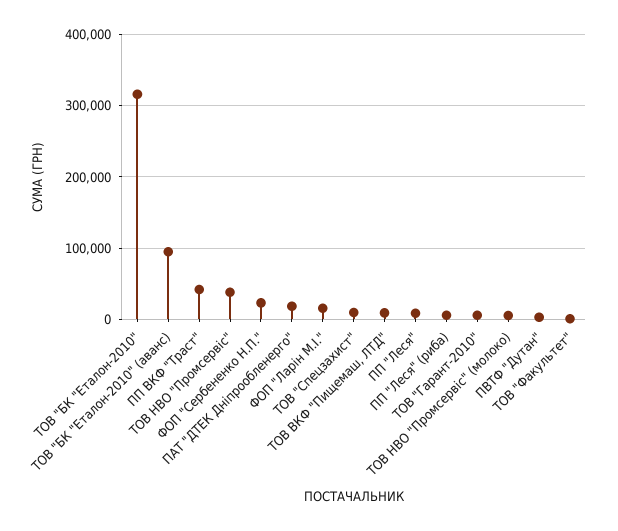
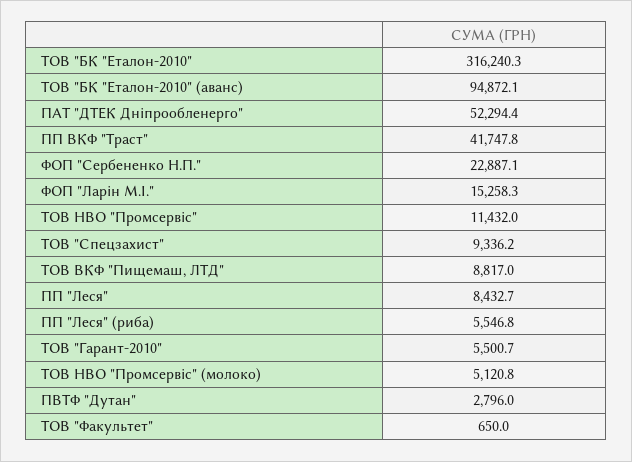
  {
    "ТОВ \"БК \"Еталон-2010\"": 316240.3,
    "ТОВ \"БК \"Еталон-2010\" (аванс)": 94872.1,
    "ПП ВКФ \"Траст\"": 41747.8,
-   "ТОВ НВО \"Промсервіс\"": 40000,
+   "ТОВ НВО \"Промсервіс\"": 11432,
    "ФОП \"Сербененко Н.П.\"": 22887.1,
-   "ПАТ \"ДТЕК Дніпрообленерго\"": 20000,
+   "ПАТ \"ДТЕК Дніпрообленерго\"": 52294.4,
    "ФОП \"Ларін М.І.\"": 15258.3,
    "ТОВ \"Спецзахист\"": 9336.2,
    "ТОВ ВКФ \"Пищемаш, ЛТД\"": 8817,
    "ПП \"Леся\"": 8432.7,
    "ПП \"Леся\" (риба)": 5546.8,
    "ТОВ \"Гарант-2010\"": 5500.7,
    "ТОВ НВО \"Промсервіс\" (молоко)": 5120.8,
    "ПВТФ \"Дутан\"": 2796,
    "ТОВ \"Факультет\"": 650
  }

